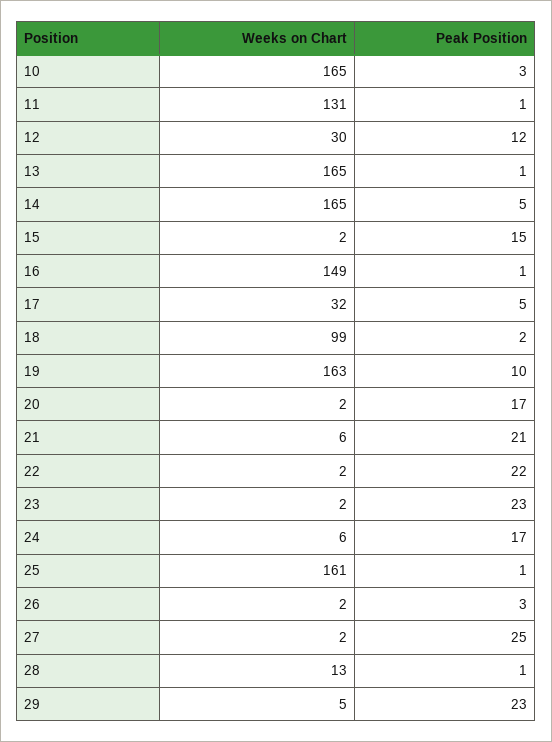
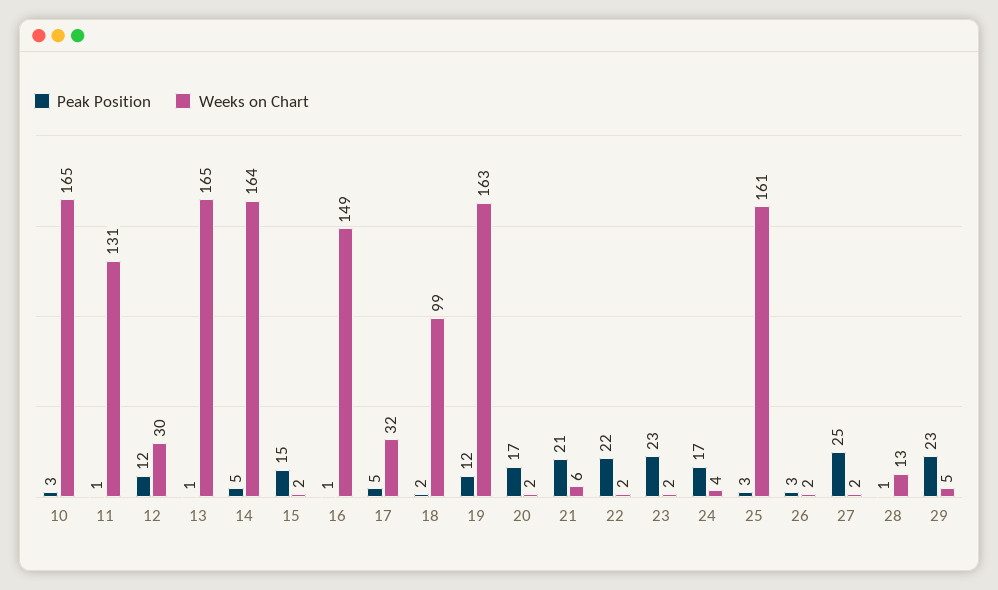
  {
    "Weeks on Chart": {
      "10": 165,
      "11": 131,
      "12": 30,
      "13": 165,
-     "14": 165,
+     "14": 164,
      "15": 2,
      "16": 149,
      "17": 32,
      "18": 99,
      "19": 163,
      "20": 2,
      "21": 6,
      "22": 2,
      "23": 2,
-     "24": 6,
+     "24": 4,
      "25": 161,
      "26": 2,
      "27": 2,
      "28": 13,
      "29": 5
    },
    "Peak Position": {
      "10": 3,
      "11": 1,
      "12": 12,
      "13": 1,
      "14": 5,
      "15": 15,
      "16": 1,
      "17": 5,
      "18": 2,
-     "19": 10,
+     "19": 12,
      "20": 17,
      "21": 21,
      "22": 22,
      "23": 23,
      "24": 17,
-     "25": 1,
+     "25": 3,
      "26": 3,
      "27": 25,
      "28": 1,
      "29": 23
    }
  }

